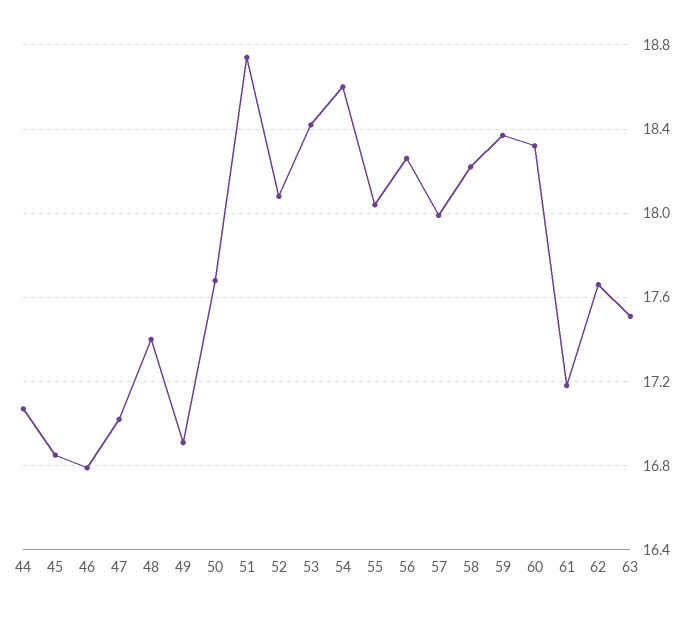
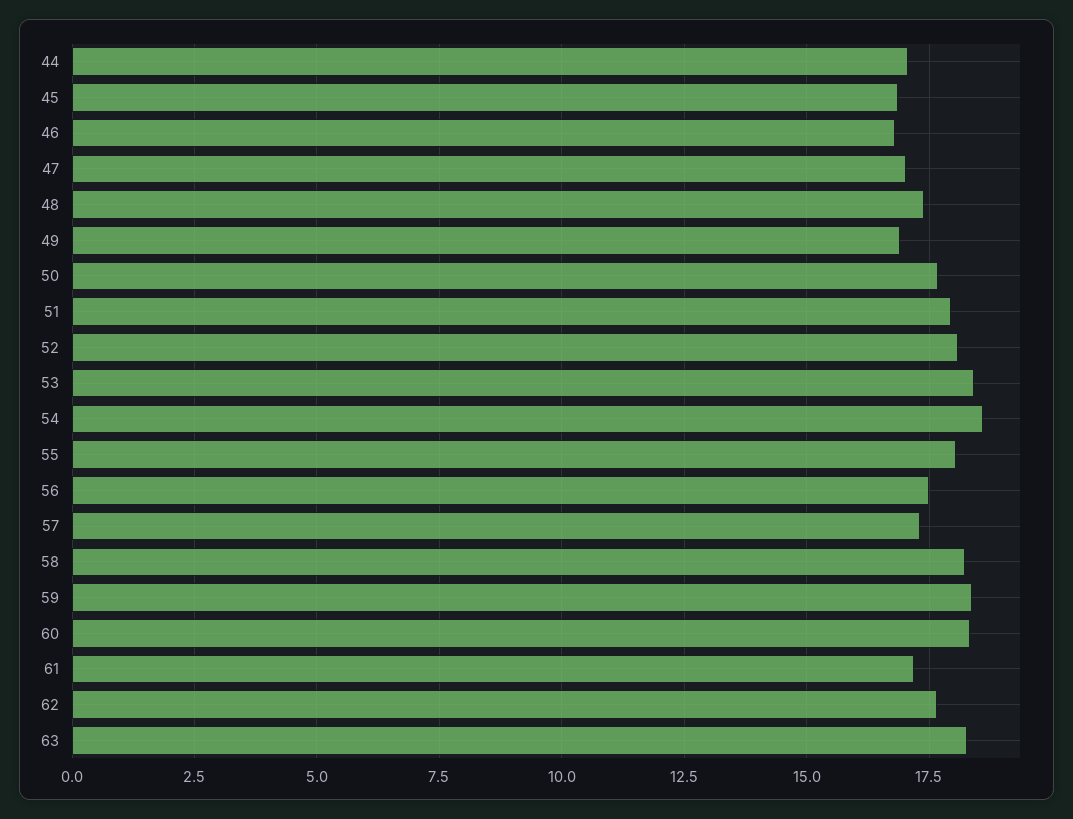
  {
    "44": 17.05,
    "45": 16.85,
    "46": 16.8,
    "47": 17,
    "48": 17.4,
    "49": 16.9,
    "50": 17.7,
-   "51": 18.75,
+   "51": 18,
    "52": 18.1,
    "53": 18.4,
    "54": 18.6,
    "55": 18.05,
-   "56": 18.25,
+   "56": 17.5,
-   "57": 18,
+   "57": 17.25,
    "58": 18.2,
    "59": 18.35,
    "60": 18.3,
    "61": 17.2,
    "62": 17.65,
-   "63": 17.5
+   "63": 18.25
  }

